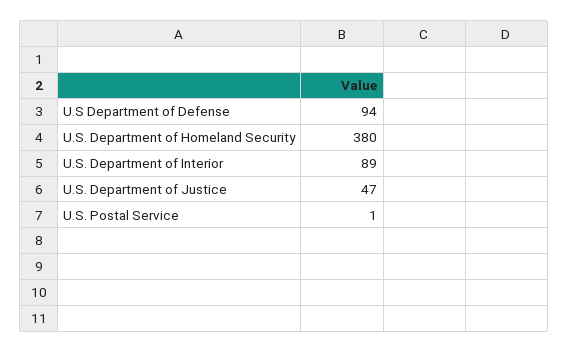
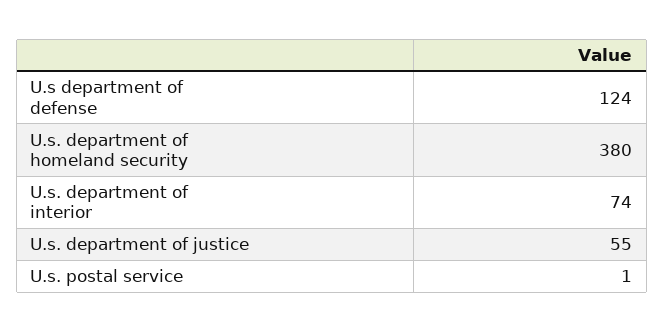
  {
-   "U.S Department of Defense": 94,
+   "U.S Department of Defense": 124,
    "U.S. Department of Homeland Security": 380,
-   "U.S. Department of Interior": 89,
+   "U.S. Department of Interior": 74,
-   "U.S. Department of Justice": 47,
+   "U.S. Department of Justice": 55,
    "U.S. Postal Service": 1
  }

